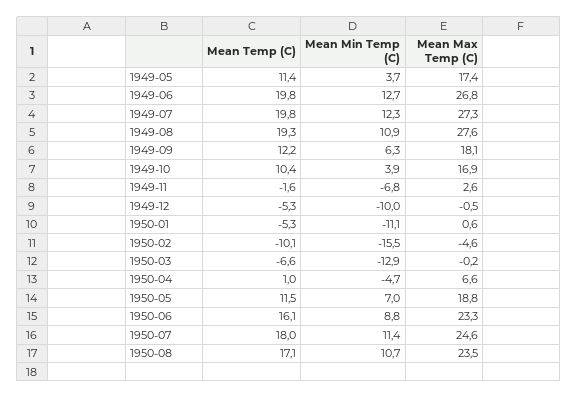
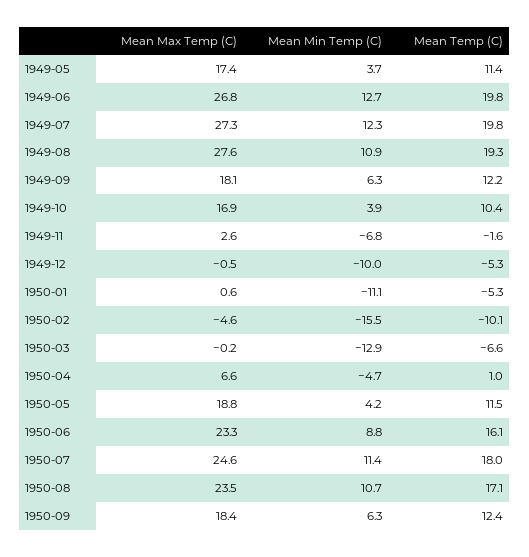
  {
    "Mean Temp (C)": {
      "1949-05": 11.4,
      "1949-06": 19.8,
      "1949-07": 19.8,
      "1949-08": 19.3,
      "1949-09": 12.2,
      "1949-10": 10.4,
      "1949-11": -1.6,
      "1949-12": -5.3,
      "1950-01": -5.3,
      "1950-02": -10.1,
      "1950-03": -6.6,
      "1950-04": 1,
      "1950-05": 11.5,
      "1950-06": 16.1,
      "1950-07": 18,
-     "1950-08": 17.1
+     "1950-08": 17.1,
+     "1950-09": 12.4
    },
    "Mean Min Temp (C)": {
      "1949-05": 3.7,
      "1949-06": 12.7,
      "1949-07": 12.3,
      "1949-08": 10.9,
      "1949-09": 6.3,
      "1949-10": 3.9,
      "1949-11": -6.8,
      "1949-12": -10,
      "1950-01": -11.1,
      "1950-02": -15.5,
      "1950-03": -12.9,
      "1950-04": -4.7,
-     "1950-05": 7,
+     "1950-05": 4.2,
      "1950-06": 8.8,
      "1950-07": 11.4,
-     "1950-08": 10.7
+     "1950-08": 10.7,
+     "1950-09": 6.3
    },
    "Mean Max Temp (C)": {
      "1949-05": 17.4,
      "1949-06": 26.8,
      "1949-07": 27.3,
      "1949-08": 27.6,
      "1949-09": 18.1,
      "1949-10": 16.9,
      "1949-11": 2.6,
      "1949-12": -0.5,
      "1950-01": 0.6,
      "1950-02": -4.6,
      "1950-03": -0.2,
      "1950-04": 6.6,
      "1950-05": 18.8,
      "1950-06": 23.3,
      "1950-07": 24.6,
-     "1950-08": 23.5
+     "1950-08": 23.5,
+     "1950-09": 18.4
    }
  }

